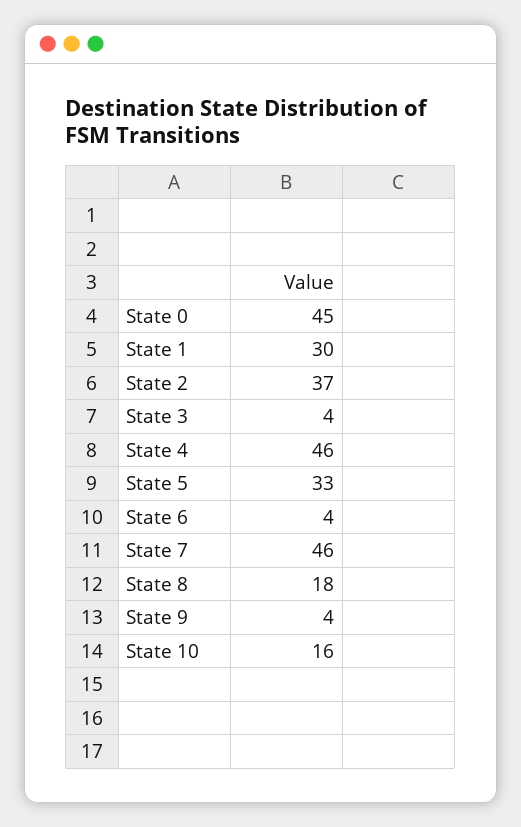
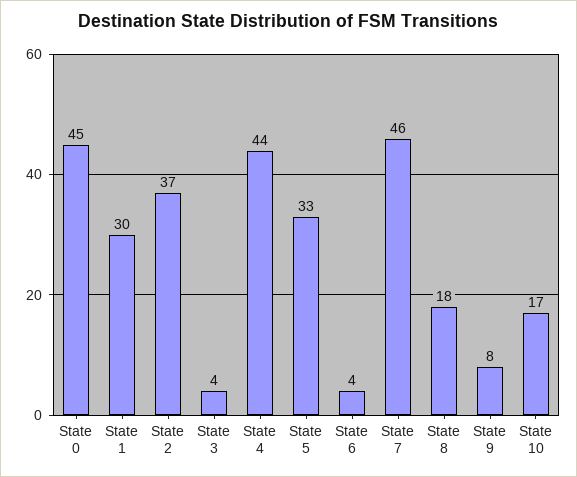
  {
    "State 0": 45,
    "State 1": 30,
    "State 2": 37,
    "State 3": 4,
-   "State 4": 46,
+   "State 4": 44,
    "State 5": 33,
    "State 6": 4,
    "State 7": 46,
    "State 8": 18,
-   "State 9": 4,
+   "State 9": 8,
-   "State 10": 16
+   "State 10": 17
  }

